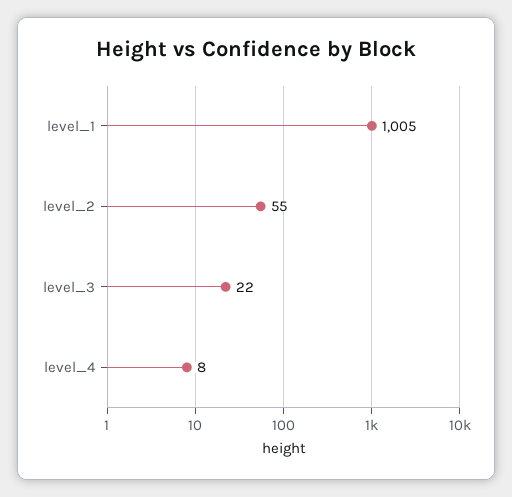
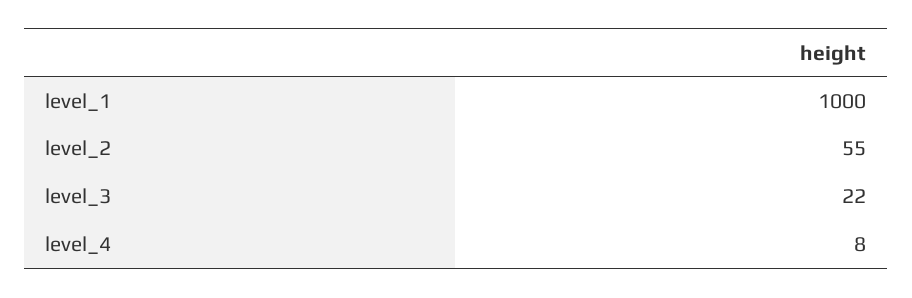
  {
-   "level_1": 1005,
+   "level_1": 1000,
    "level_2": 55,
    "level_3": 22,
    "level_4": 8
  }

